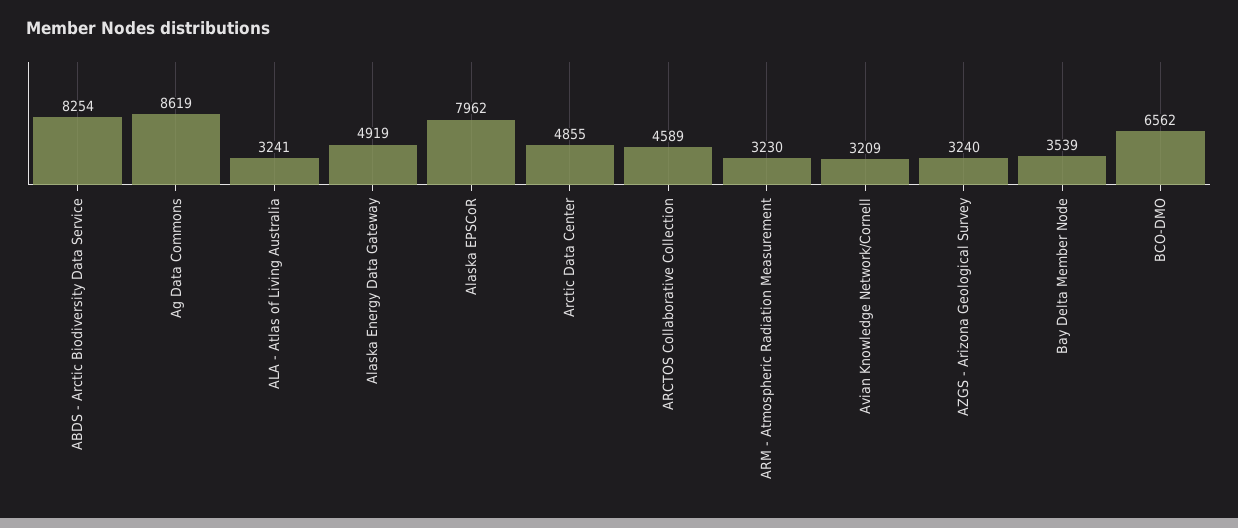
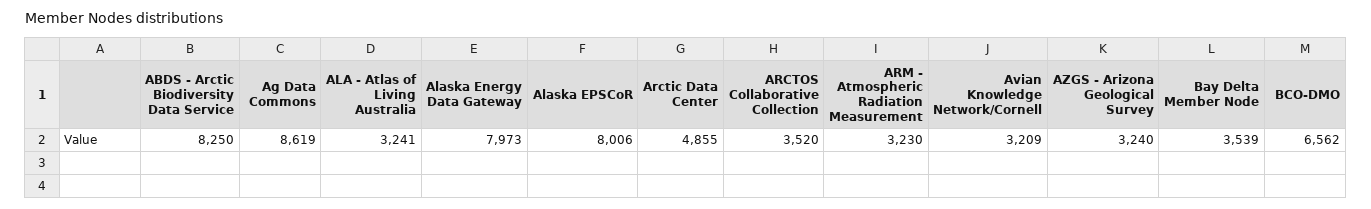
  {
-   "ABDS - Arctic Biodiversity Data Service": 8254,
+   "ABDS - Arctic Biodiversity Data Service": 8250,
    "Ag Data Commons": 8619,
    "ALA - Atlas of Living Australia": 3241,
-   "Alaska Energy Data Gateway": 4919,
+   "Alaska Energy Data Gateway": 7973,
-   "Alaska EPSCoR": 7962,
+   "Alaska EPSCoR": 8006,
    "Arctic Data Center": 4855,
-   "ARCTOS Collaborative Collection": 4589,
+   "ARCTOS Collaborative Collection": 3520,
    "ARM - Atmospheric Radiation Measurement": 3230,
    "Avian Knowledge Network/Cornell": 3209,
    "AZGS - Arizona Geological Survey": 3240,
    "Bay Delta Member Node": 3539,
    "BCO-DMO": 6562
  }

